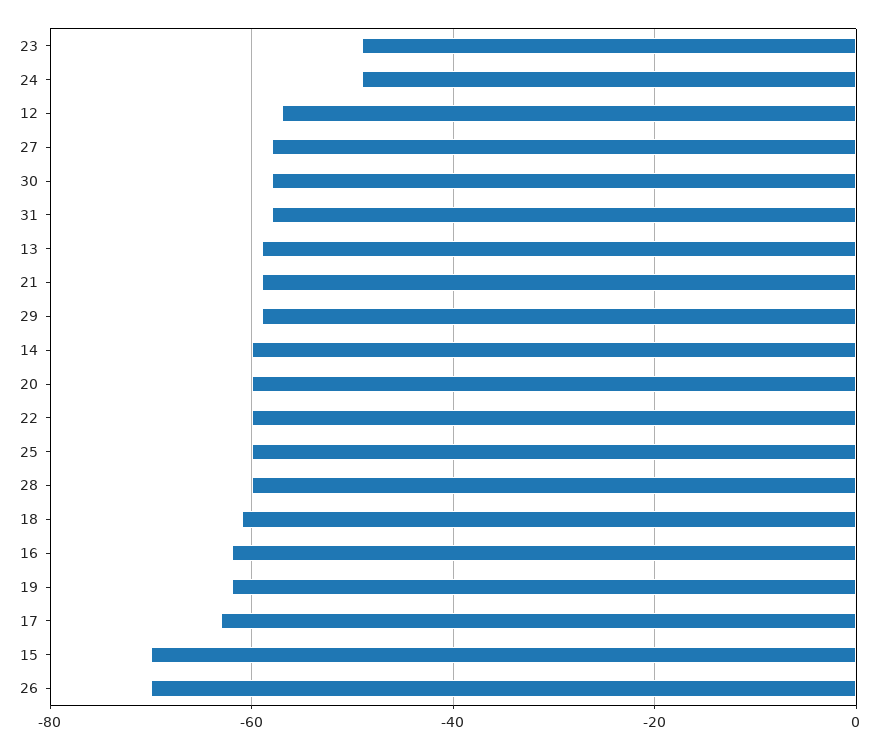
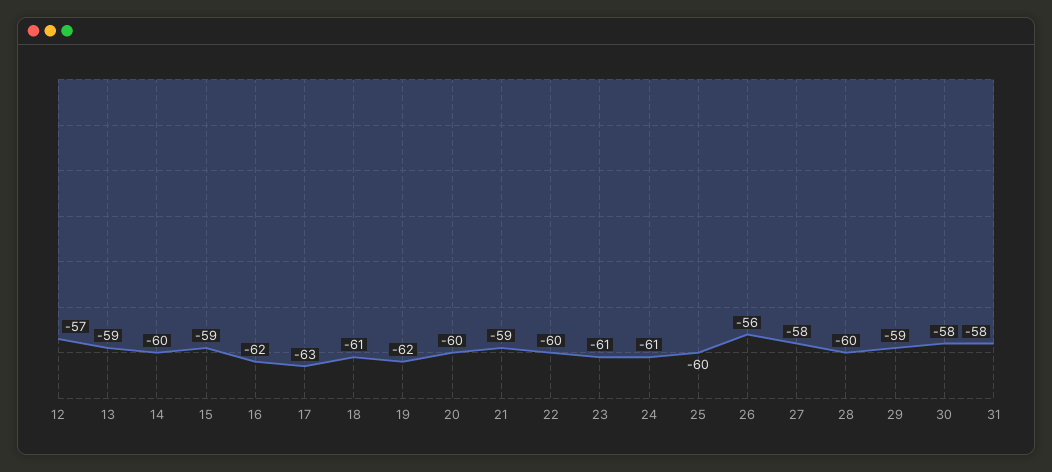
  {
-   "23": -50,
+   "23": -61,
-   "24": -50,
+   "24": -61,
    "12": -57,
    "27": -58,
    "30": -58,
    "31": -58,
    "13": -59,
    "21": -59,
    "29": -59,
    "14": -60,
    "20": -60,
    "22": -60,
    "25": -60,
    "28": -60,
    "18": -61,
    "16": -62,
    "19": -62,
    "17": -63,
-   "15": -70,
+   "15": -59,
-   "26": -70
+   "26": -56
  }

